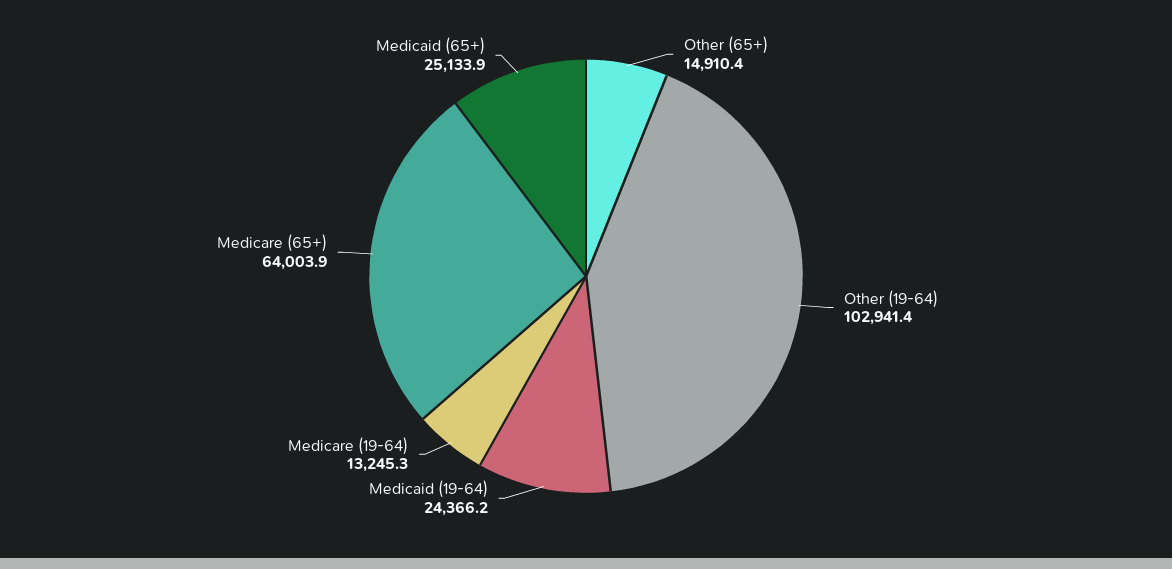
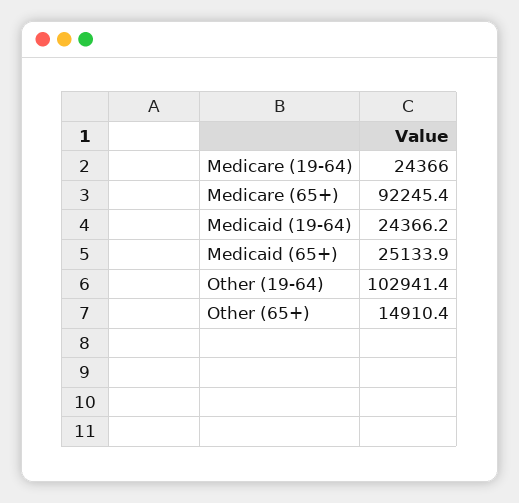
  {
    "Other (65+)": 14910.4,
    "Other (19-64)": 102941.4,
    "Medicaid (19-64)": 24366.2,
-   "Medicare (19-64)": 13245.3,
+   "Medicare (19-64)": 24366,
-   "Medicare (65+)": 64003.9,
+   "Medicare (65+)": 92245.4,
    "Medicaid (65+)": 25133.9
  }

